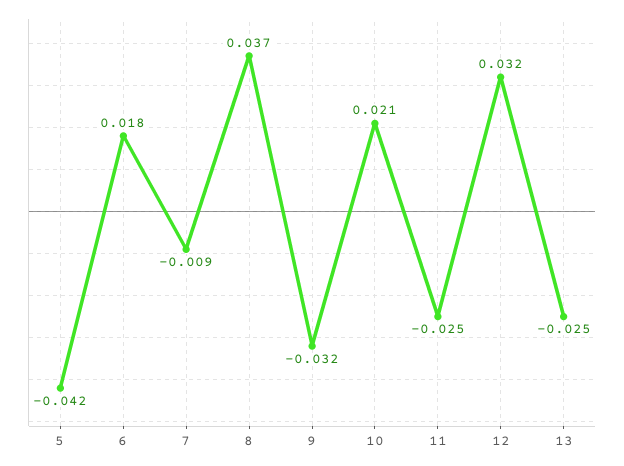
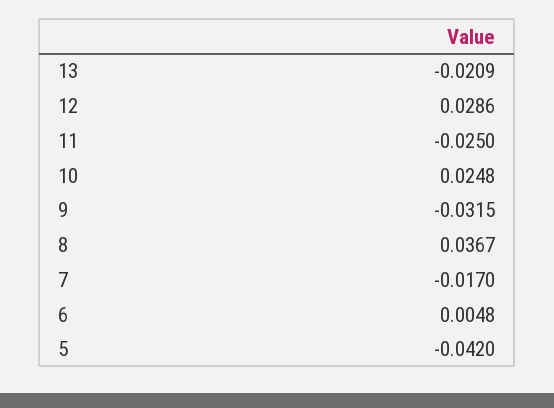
  {
    "5": -0.042,
-   "6": 0.018,
+   "6": 0.0048,
-   "7": -0.009,
+   "7": -0.017,
    "8": 0.0367,
    "9": -0.0315,
-   "10": 0.021,
+   "10": 0.0248,
    "11": -0.025,
-   "12": 0.032,
+   "12": 0.0286,
-   "13": -0.025
+   "13": -0.0209
  }

